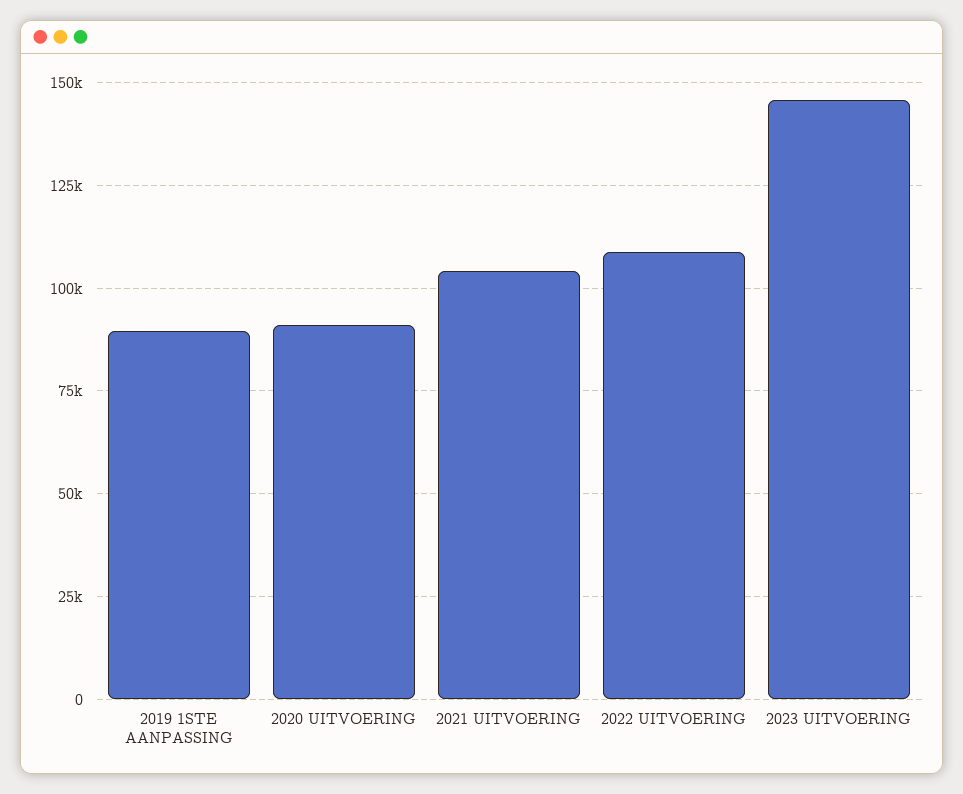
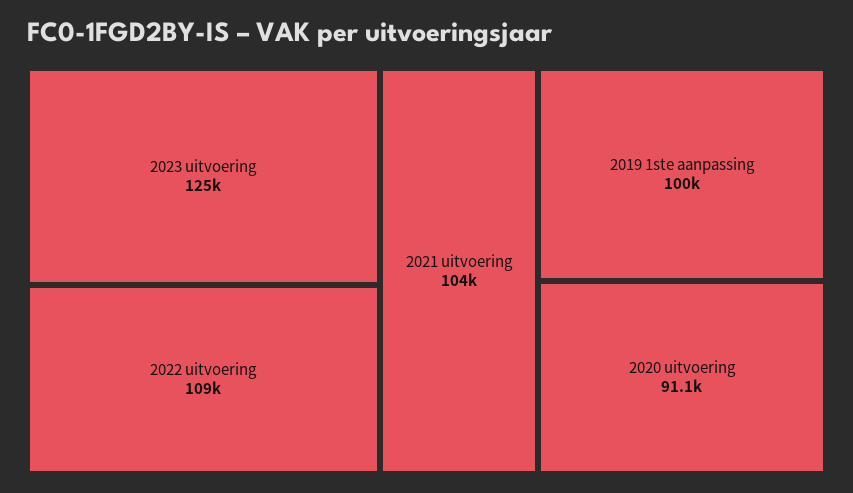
  {
-   "2019 1STE AANPASSING": 90000,
+   "2019 1STE AANPASSING": 100000,
    "2020 UITVOERING": 91100,
    "2021 UITVOERING": 104000,
    "2022 UITVOERING": 109000,
-   "2023 UITVOERING": 145000
+   "2023 UITVOERING": 125000
  }

